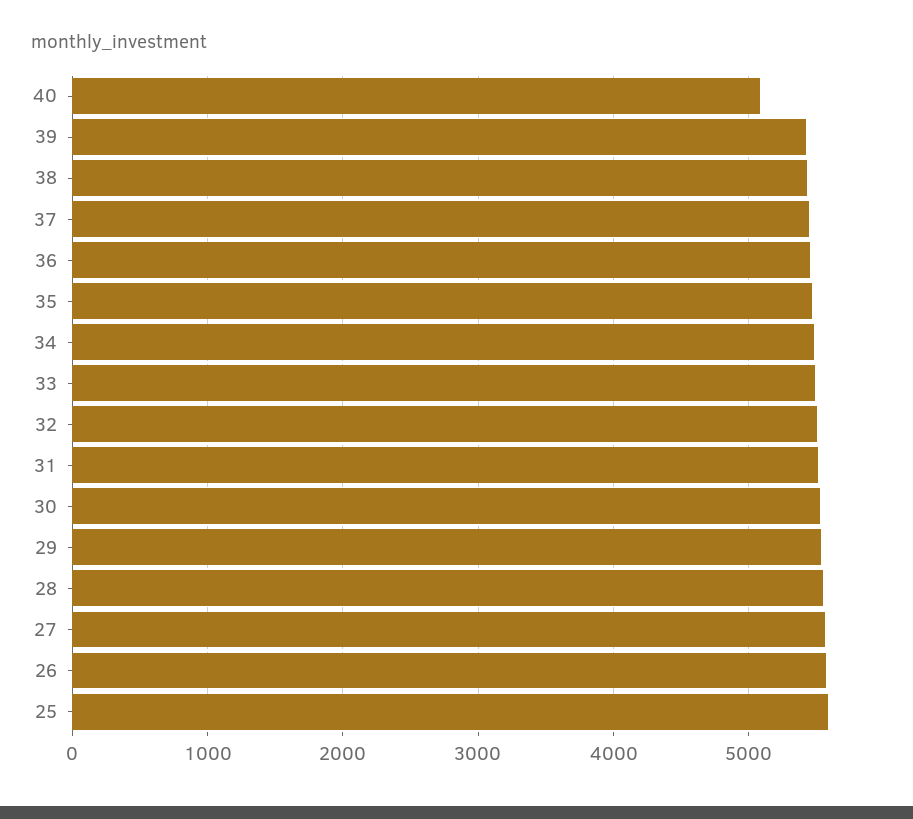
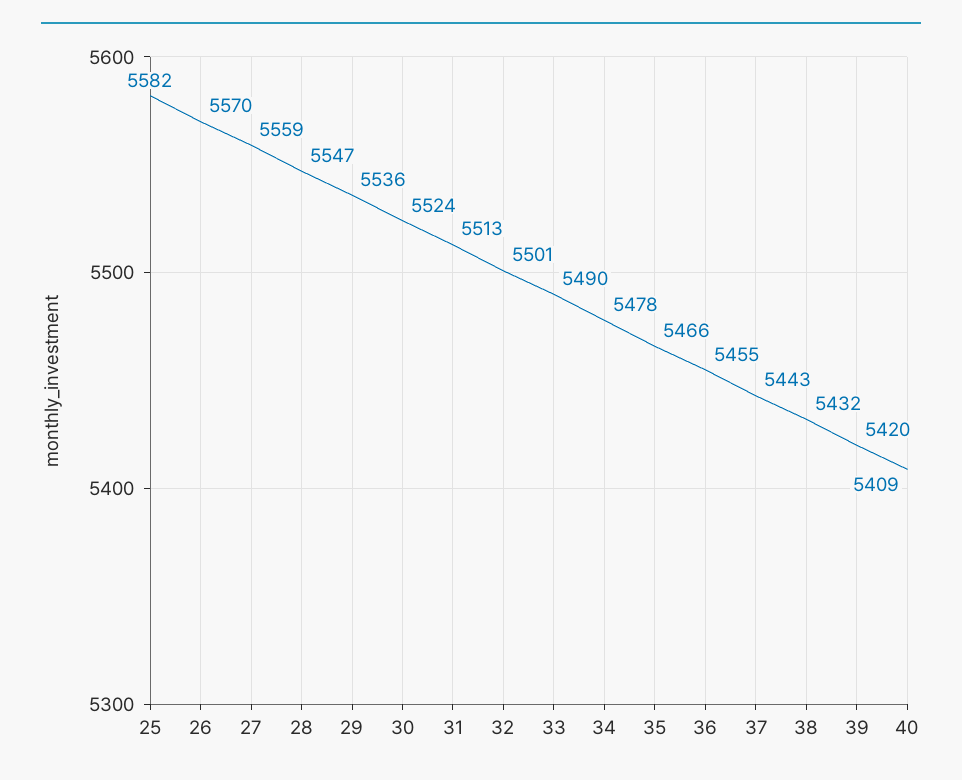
  {
-   "40": 5100,
+   "40": 5409,
    "39": 5420,
    "38": 5432,
    "37": 5443,
    "36": 5455,
    "35": 5466,
    "34": 5478,
    "33": 5490,
    "32": 5501,
    "31": 5513,
    "30": 5524,
    "29": 5536,
    "28": 5547,
    "27": 5559,
    "26": 5570,
    "25": 5582
  }

